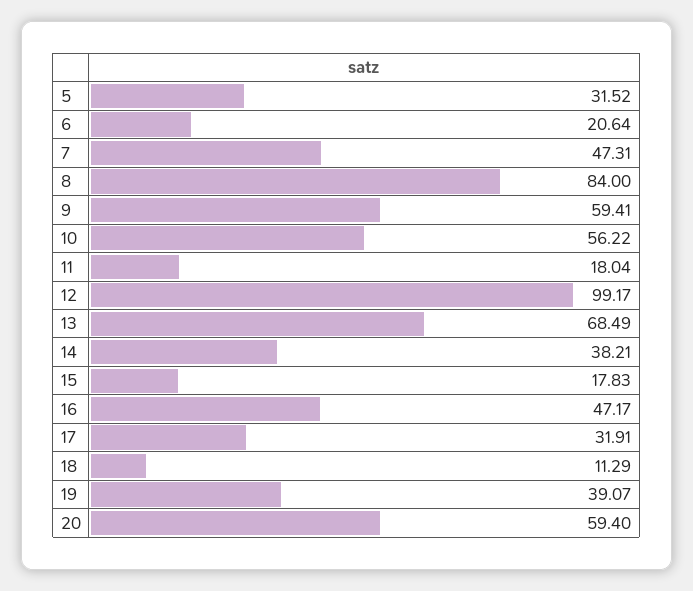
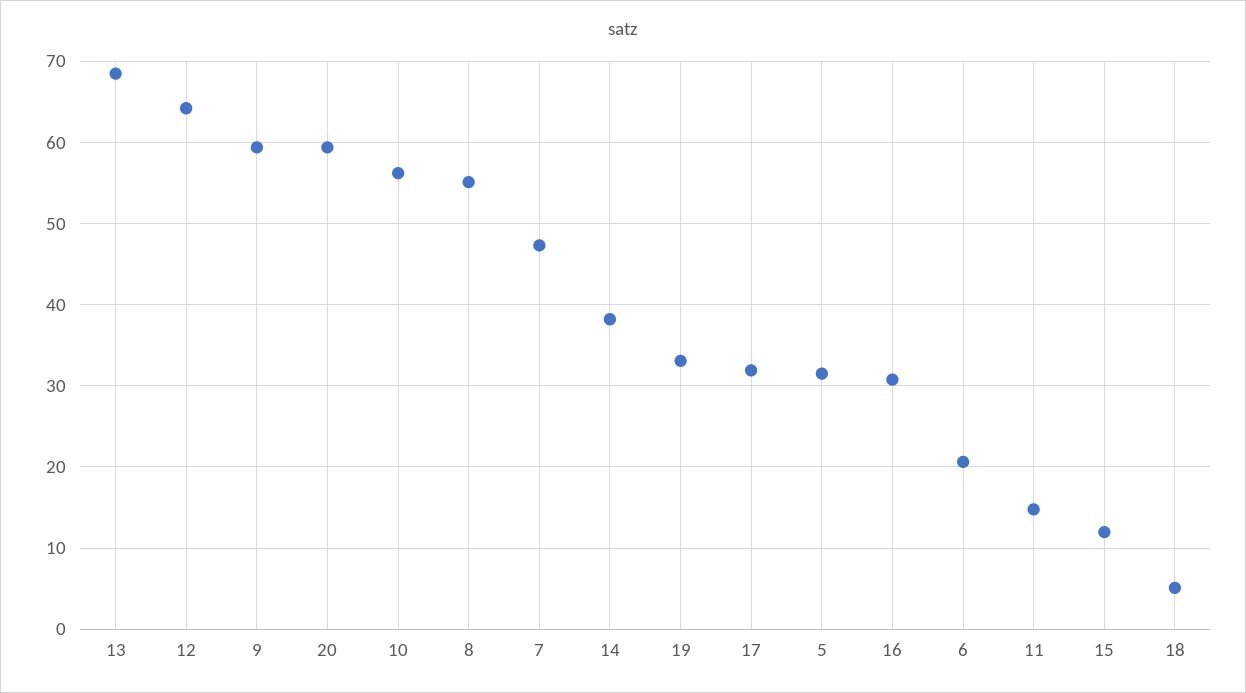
  {
    "5": 31.52,
    "6": 20.64,
    "7": 47.31,
-   "8": 84,
+   "8": 55,
    "9": 59.41,
    "10": 56.22,
-   "11": 18.04,
+   "11": 15,
-   "12": 99.17,
+   "12": 64,
    "13": 68.49,
    "14": 38.21,
-   "15": 17.83,
+   "15": 12,
-   "16": 47.17,
+   "16": 31,
    "17": 31.91,
-   "18": 11.29,
+   "18": 5,
-   "19": 39.07,
+   "19": 33,
    "20": 59.4
  }

